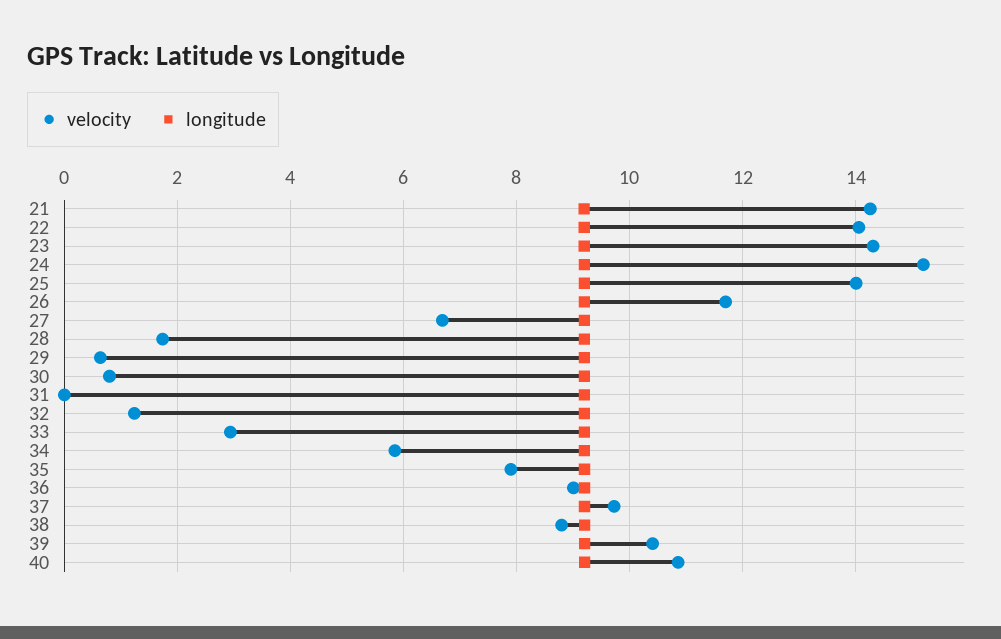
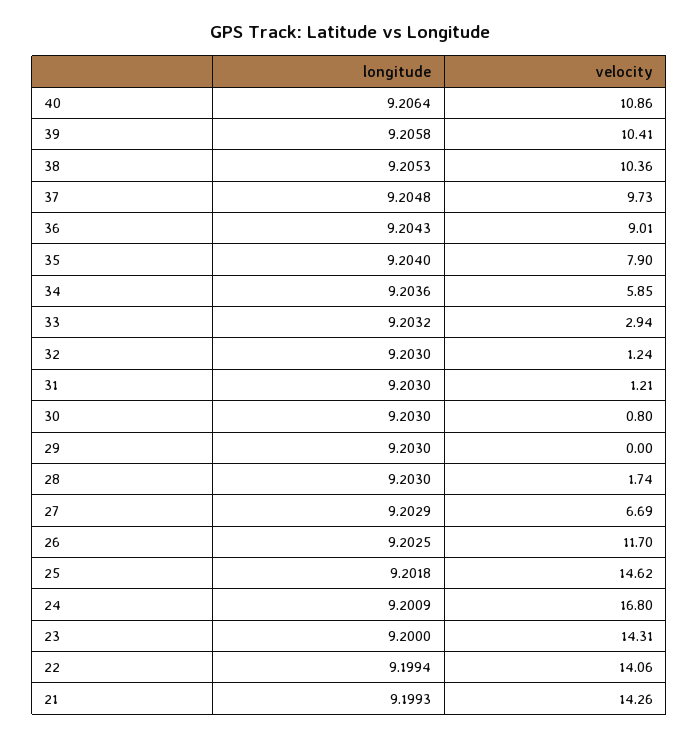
  {
    "velocity": {
      "21": 14.26,
      "22": 14.06,
      "23": 14.31,
-     "24": 15.2,
+     "24": 16.8,
-     "25": 14,
+     "25": 14.62,
      "26": 11.7,
      "27": 6.69,
      "28": 1.74,
-     "29": 0.6,
+     "29": 0,
      "30": 0.8,
-     "31": 0,
+     "31": 1.21,
      "32": 1.24,
      "33": 2.94,
      "34": 5.85,
      "35": 7.9,
      "36": 9.01,
      "37": 9.73,
-     "38": 8.8,
+     "38": 10.36,
      "39": 10.41,
      "40": 10.86
    },
    "longitude": {
      "21": 9.1993,
      "22": 9.1994,
      "23": 9.2,
      "24": 9.2009,
      "25": 9.2018,
      "26": 9.2025,
      "27": 9.2029,
      "28": 9.203,
      "29": 9.203,
      "30": 9.203,
      "31": 9.203,
      "32": 9.203,
      "33": 9.2032,
      "34": 9.2036,
      "35": 9.204,
      "36": 9.2043,
      "37": 9.2048,
      "38": 9.2053,
      "39": 9.2058,
      "40": 9.2064
    }
  }

